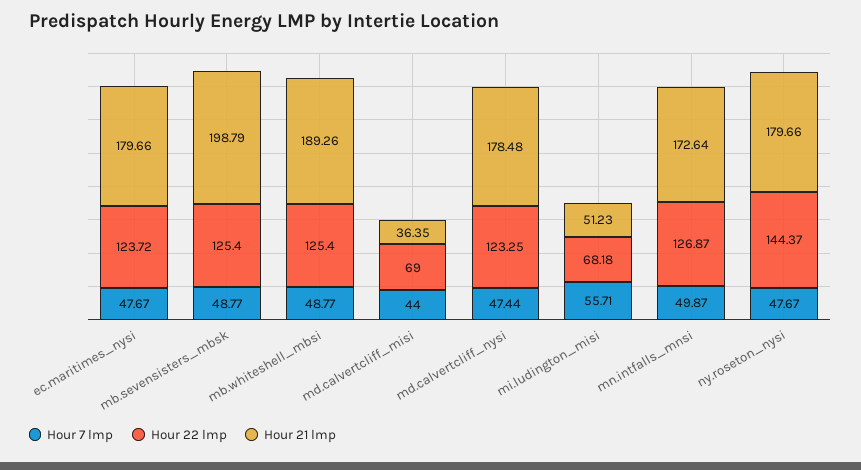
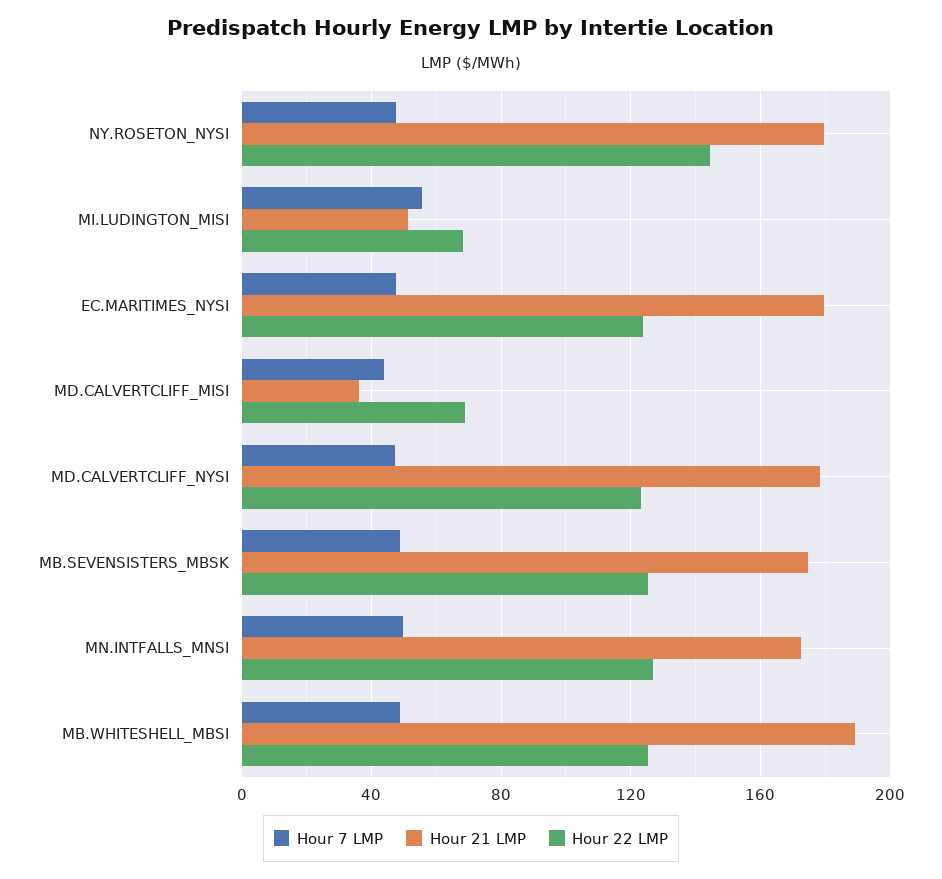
  {
    "Hour 7 lmp": {
      "ec.maritimes_nysi": 47.67,
      "mb.sevensisters_mbsk": 48.77,
      "mb.whiteshell_mbsi": 48.77,
      "md.calvertcliff_misi": 44,
      "md.calvertcliff_nysi": 47.44,
      "mi.ludington_misi": 55.71,
      "mn.intfalls_mnsi": 49.87,
      "ny.roseton_nysi": 47.67
    },
    "Hour 22 lmp": {
      "ec.maritimes_nysi": 123.72,
      "mb.sevensisters_mbsk": 125.4,
      "mb.whiteshell_mbsi": 125.4,
      "md.calvertcliff_misi": 69,
      "md.calvertcliff_nysi": 123.25,
      "mi.ludington_misi": 68.18,
      "mn.intfalls_mnsi": 126.87,
      "ny.roseton_nysi": 144.37
    },
    "Hour 21 lmp": {
      "ec.maritimes_nysi": 179.66,
-     "mb.sevensisters_mbsk": 198.79,
+     "mb.sevensisters_mbsk": 175,
      "mb.whiteshell_mbsi": 189.26,
      "md.calvertcliff_misi": 36.35,
      "md.calvertcliff_nysi": 178.48,
      "mi.ludington_misi": 51.23,
      "mn.intfalls_mnsi": 172.64,
      "ny.roseton_nysi": 179.66
    }
  }

